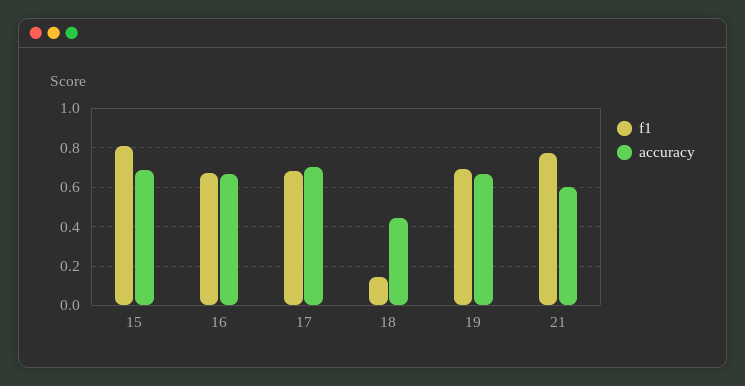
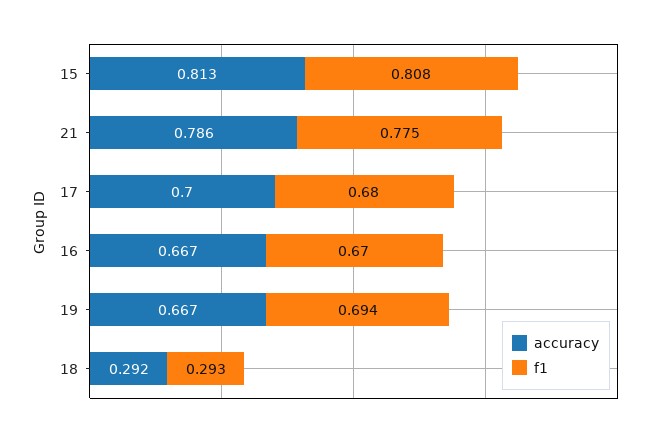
  {
    "f1": {
      "15": 0.808,
      "16": 0.67,
      "17": 0.68,
-     "18": 0.15,
+     "18": 0.293,
      "19": 0.694,
      "21": 0.775
    },
    "accuracy": {
-     "15": 0.7,
+     "15": 0.813,
      "16": 0.667,
      "17": 0.7,
-     "18": 0.45,
+     "18": 0.292,
      "19": 0.667,
-     "21": 0.6
+     "21": 0.786
    }
  }

